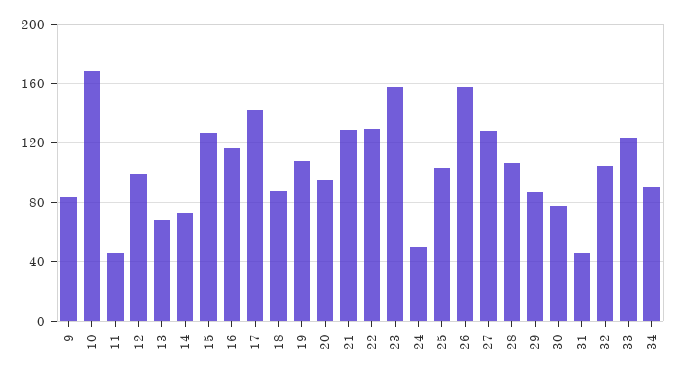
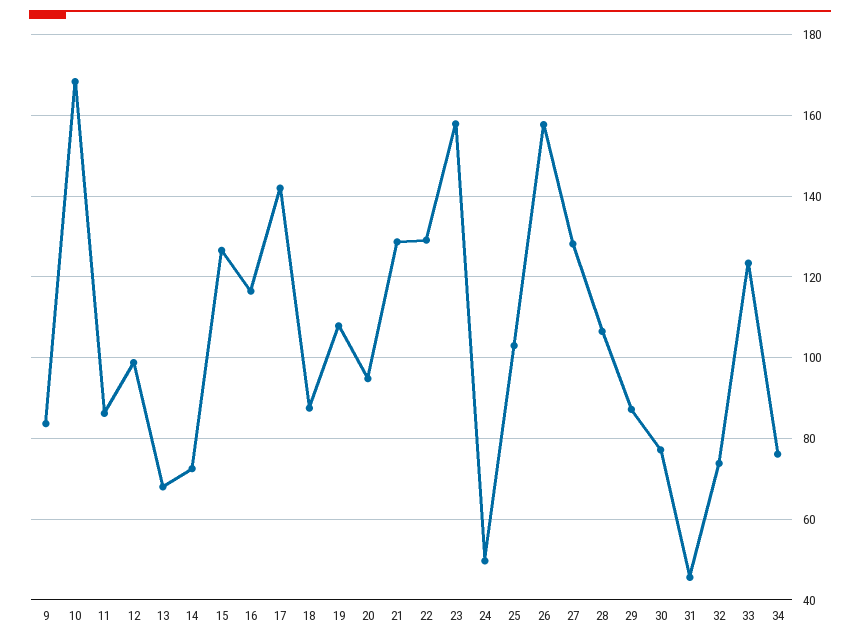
  {
    "9": 84,
    "10": 168,
-   "11": 45,
+   "11": 86,
    "12": 98,
    "13": 68,
    "14": 72,
    "15": 126,
    "16": 116,
    "17": 142,
    "18": 88,
    "19": 108,
    "20": 94,
    "21": 128,
    "22": 130,
    "23": 158,
    "24": 50,
    "25": 104,
    "26": 158,
    "27": 128,
    "28": 106,
    "29": 88,
    "30": 78,
    "31": 46,
-   "32": 105,
+   "32": 74,
    "33": 124,
-   "34": 90
+   "34": 76
  }

